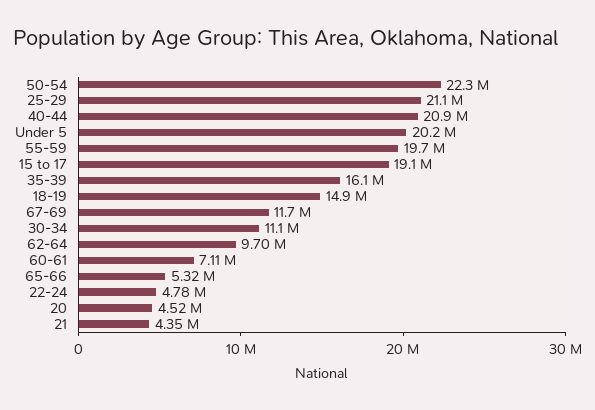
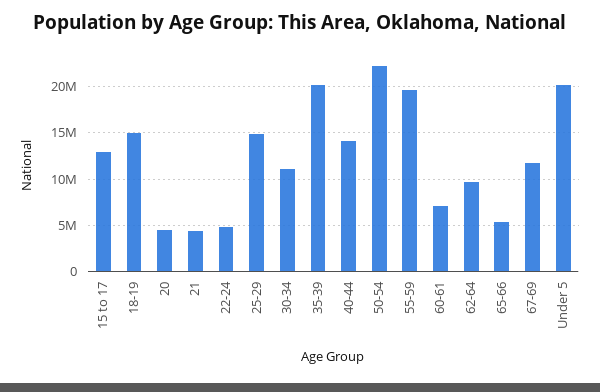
  {
    "50-54": 22300000,
-   "25-29": 21100000,
+   "25-29": 15000000,
-   "40-44": 20900000,
+   "40-44": 14000000,
    "Under 5": 20200000,
    "55-59": 19700000,
-   "15 to 17": 19100000,
+   "15 to 17": 13000000,
-   "35-39": 16100000,
+   "35-39": 20000000,
    "18-19": 14900000,
    "67-69": 11700000,
    "30-34": 11100000,
    "62-64": 9700000,
    "60-61": 7110000,
    "65-66": 5320000,
    "22-24": 4780000,
    "20": 4520000,
    "21": 4350000
  }

